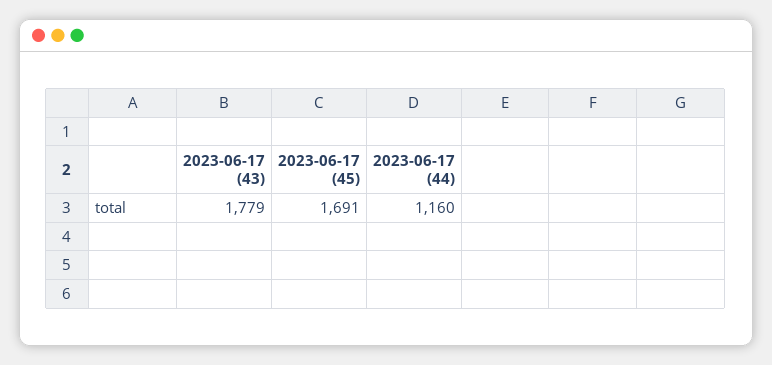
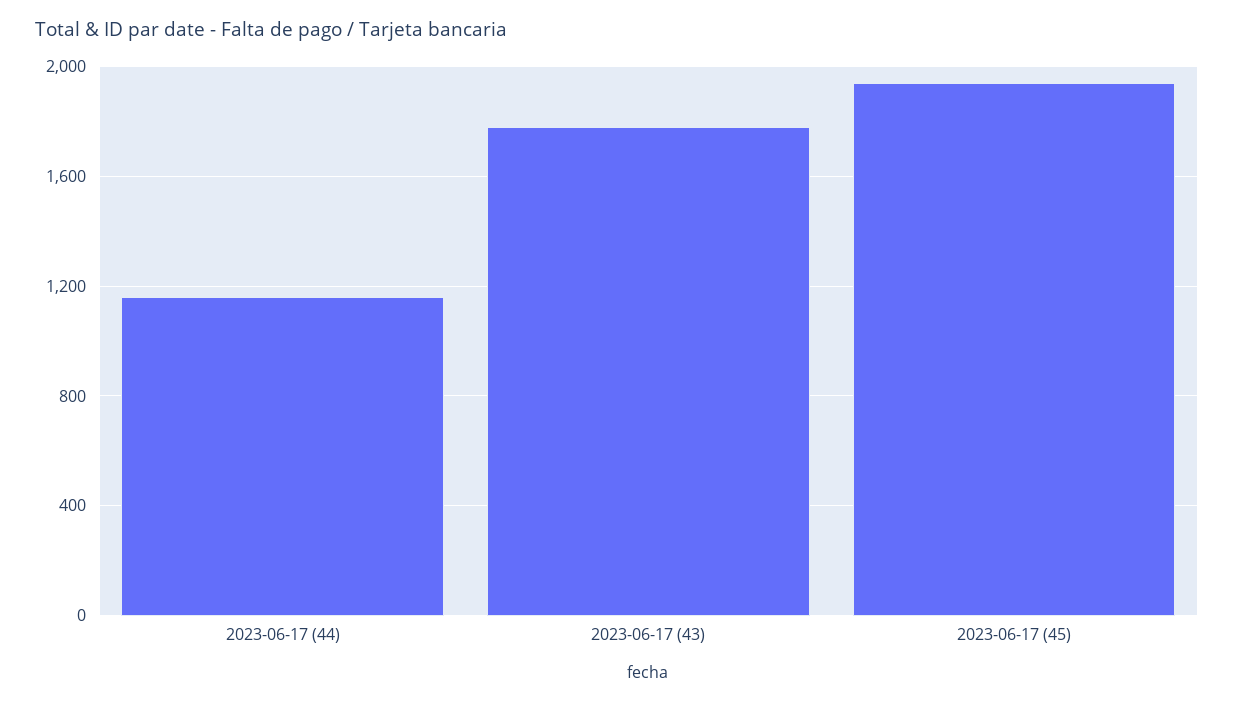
  {
    "2023-06-17 (43)": 1779,
-   "2023-06-17 (45)": 1691,
+   "2023-06-17 (45)": 1950,
    "2023-06-17 (44)": 1160
  }

